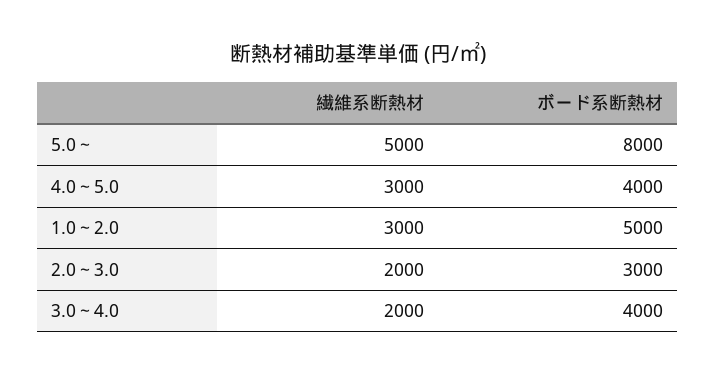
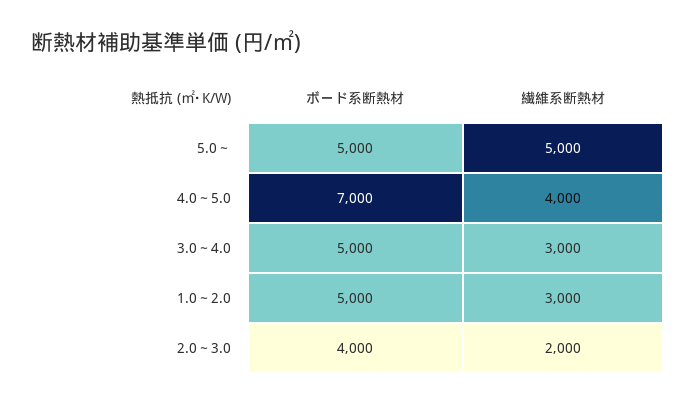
  {
    "繊維系断熱材": {
      "5.0～": 5000,
-     "4.0～5.0": 3000,
+     "4.0～5.0": 4000,
      "1.0～2.0": 3000,
      "2.0～3.0": 2000,
-     "3.0～4.0": 2000
+     "3.0～4.0": 3000
    },
    "ボード系断熱材": {
-     "5.0～": 8000,
+     "5.0～": 5000,
-     "4.0～5.0": 4000,
+     "4.0～5.0": 7000,
      "1.0～2.0": 5000,
-     "2.0～3.0": 3000,
+     "2.0～3.0": 4000,
-     "3.0～4.0": 4000
+     "3.0～4.0": 5000
    }
  }

